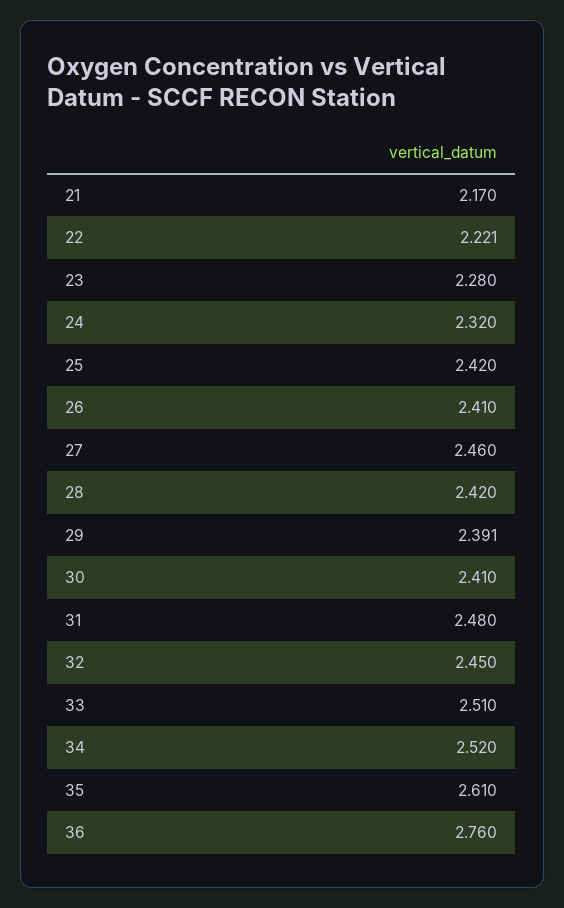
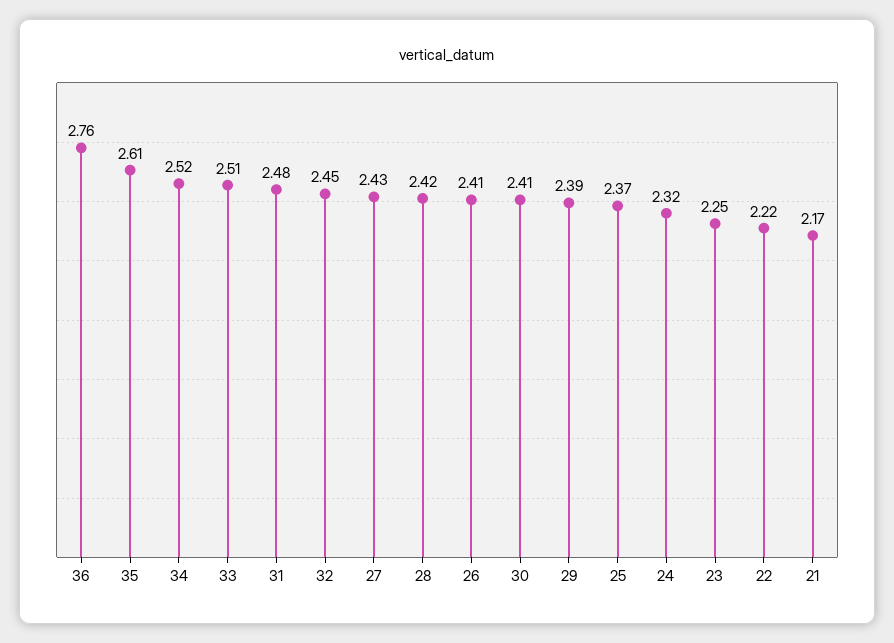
  {
    "21": 2.17,
    "22": 2.221,
-   "23": 2.28,
+   "23": 2.25,
    "24": 2.32,
-   "25": 2.42,
+   "25": 2.37,
    "26": 2.41,
-   "27": 2.46,
+   "27": 2.43,
    "28": 2.42,
    "29": 2.391,
    "30": 2.41,
    "31": 2.48,
    "32": 2.45,
    "33": 2.51,
    "34": 2.52,
    "35": 2.61,
    "36": 2.76
  }

